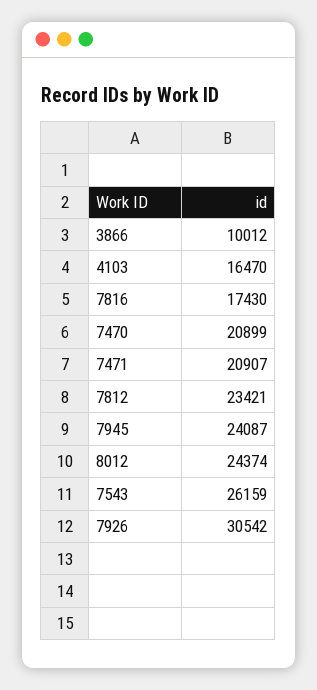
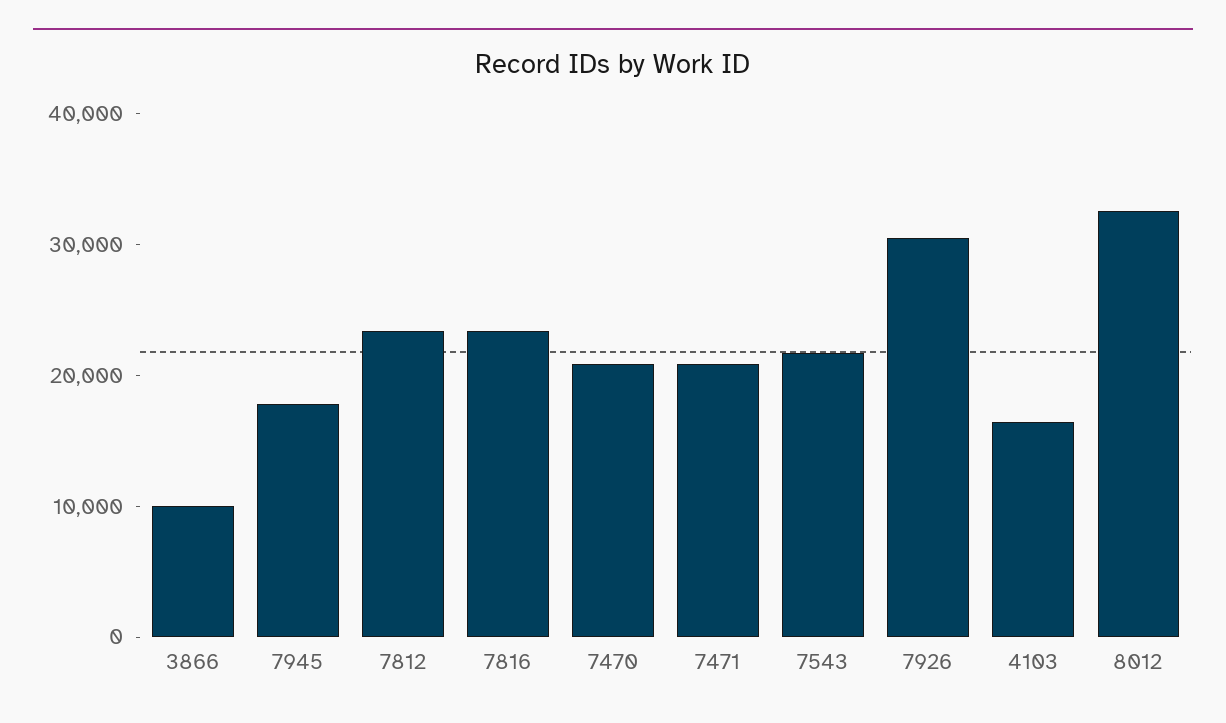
  {
    "3866": 10012,
    "4103": 16470,
-   "7816": 17430,
+   "7816": 24000,
    "7470": 20899,
    "7471": 20907,
    "7812": 23421,
-   "7945": 24087,
+   "7945": 18000,
-   "8012": 24374,
+   "8012": 32000,
-   "7543": 26159,
+   "7543": 22000,
    "7926": 30542
  }

